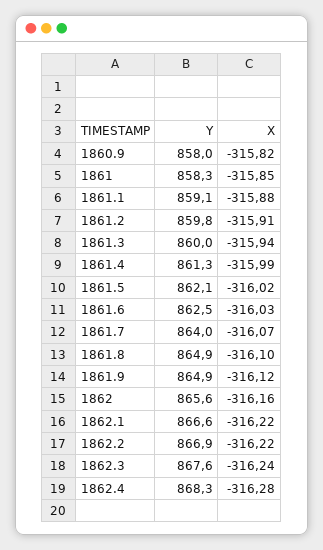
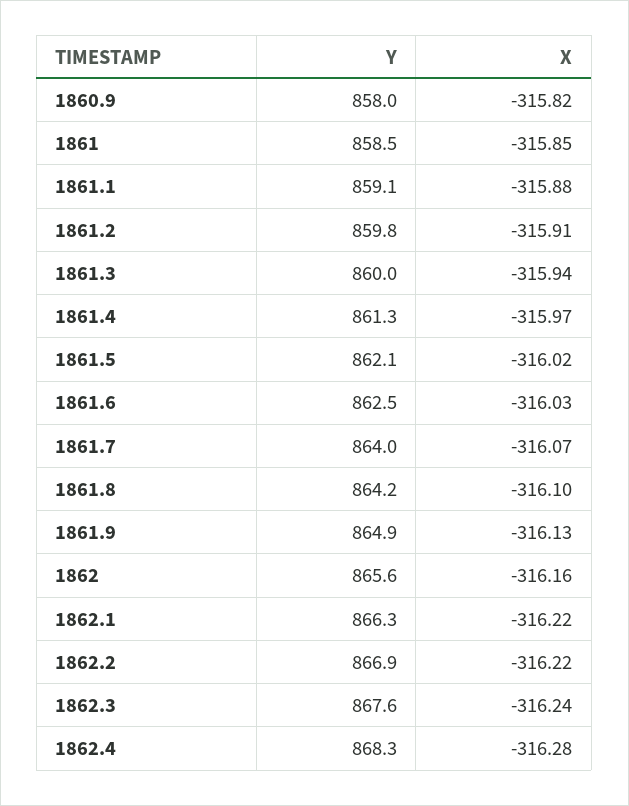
  {
    "Y": {
      "1860.9": 858,
-     "1861": 858.3,
+     "1861": 858.5,
      "1861.1": 859.1,
      "1861.2": 859.8,
      "1861.3": 860,
      "1861.4": 861.3,
      "1861.5": 862.1,
      "1861.6": 862.5,
      "1861.7": 864,
-     "1861.8": 864.9,
+     "1861.8": 864.2,
      "1861.9": 864.9,
      "1862": 865.6,
-     "1862.1": 866.6,
+     "1862.1": 866.3,
      "1862.2": 866.9,
      "1862.3": 867.6,
      "1862.4": 868.3
    },
    "X": {
      "1860.9": -315.82,
      "1861": -315.85,
      "1861.1": -315.88,
      "1861.2": -315.91,
      "1861.3": -315.94,
-     "1861.4": -315.99,
+     "1861.4": -315.97,
      "1861.5": -316.02,
      "1861.6": -316.03,
      "1861.7": -316.07,
      "1861.8": -316.1,
-     "1861.9": -316.12,
+     "1861.9": -316.13,
      "1862": -316.16,
      "1862.1": -316.22,
      "1862.2": -316.22,
      "1862.3": -316.24,
      "1862.4": -316.28
    }
  }

